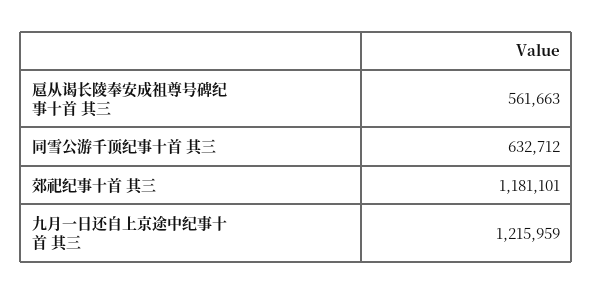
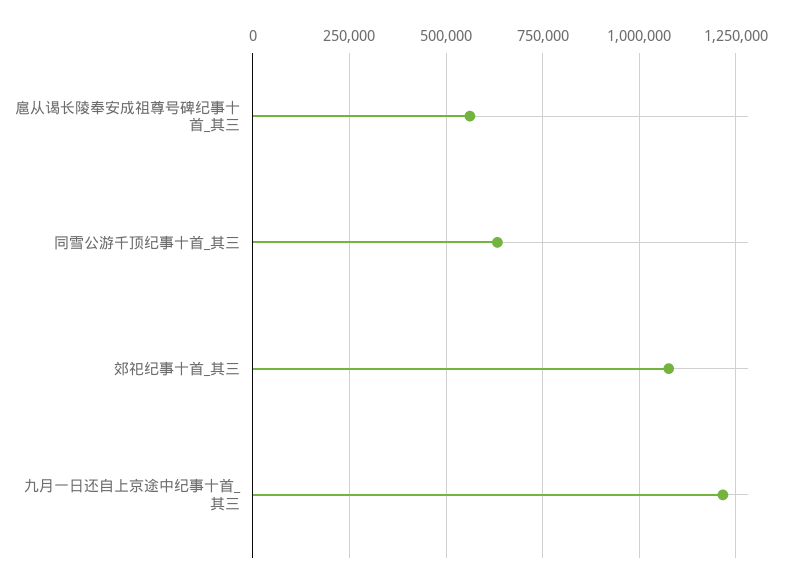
  {
    "扈从谒长陵奉安成祖尊号碑纪事十首 其三": 561663,
    "同雪公游千顶纪事十首 其三": 632712,
-   "郊祀纪事十首 其三": 1181101,
+   "郊祀纪事十首 其三": 1075000,
    "九月一日还自上京途中纪事十首 其三": 1215959
  }

